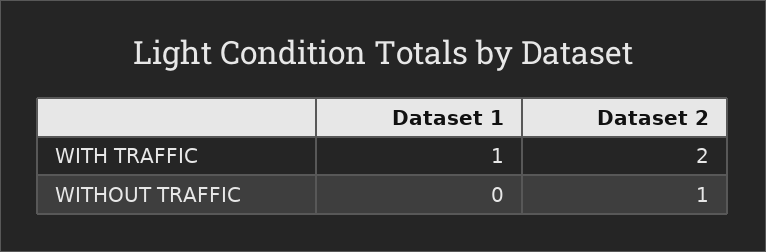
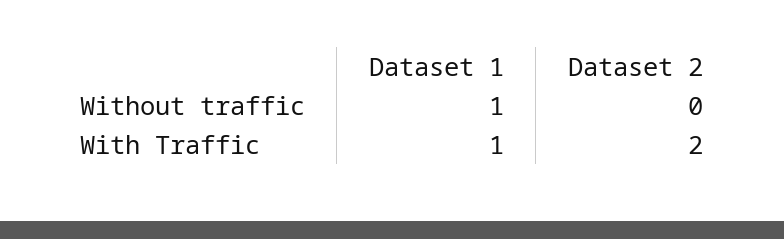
  {
    "Dataset 1": {
      "WITH TRAFFIC": 1,
-     "WITHOUT TRAFFIC": 0
+     "WITHOUT TRAFFIC": 1
    },
    "Dataset 2": {
      "WITH TRAFFIC": 2,
-     "WITHOUT TRAFFIC": 1
+     "WITHOUT TRAFFIC": 0
    }
  }

